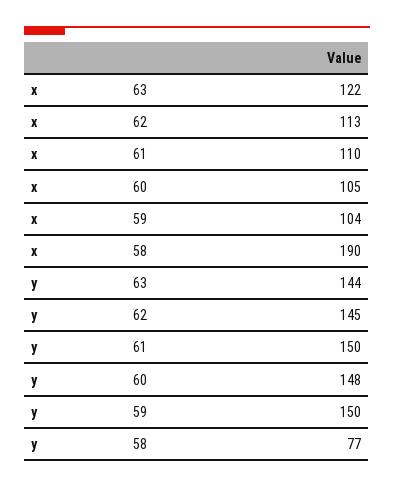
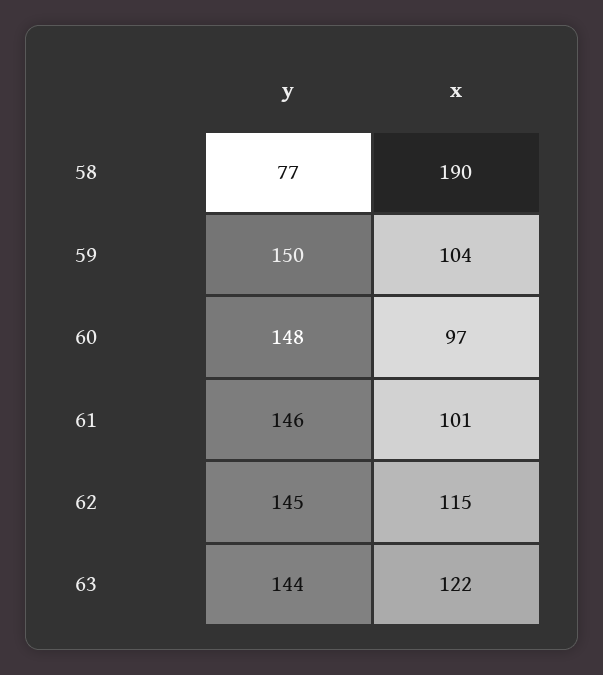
  {
    "x": {
      "63": 122,
-     "62": 113,
+     "62": 115,
-     "61": 110,
+     "61": 101,
-     "60": 105,
+     "60": 97,
      "59": 104,
      "58": 190
    },
    "y": {
      "63": 144,
      "62": 145,
-     "61": 150,
+     "61": 146,
      "60": 148,
      "59": 150,
      "58": 77
    }
  }

